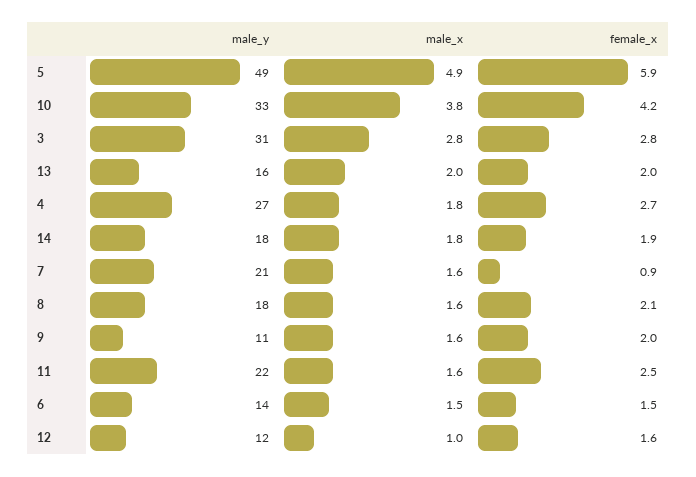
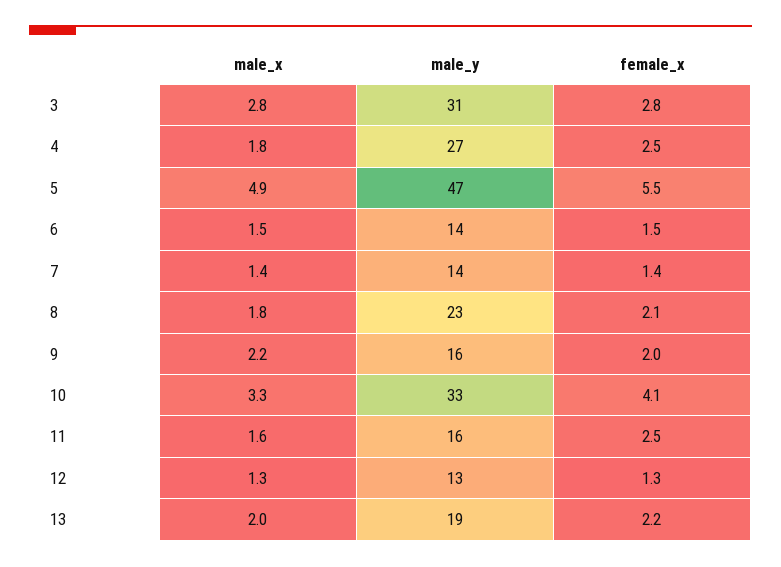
  {
    "male_y": {
-     "5": 49,
+     "5": 47,
      "10": 33,
      "3": 31,
-     "13": 16,
+     "13": 19,
      "4": 27,
-     "14": 18,
-     "7": 21,
+     "7": 14,
-     "8": 18,
+     "8": 23,
-     "9": 11,
+     "9": 16,
-     "11": 22,
+     "11": 16,
      "6": 14,
-     "12": 12
+     "12": 13
    },
    "male_x": {
      "5": 4.9,
-     "10": 3.8,
+     "10": 3.3,
      "3": 2.8,
      "13": 2,
      "4": 1.8,
-     "14": 1.8,
-     "7": 1.6,
+     "7": 1.4,
-     "8": 1.6,
+     "8": 1.8,
-     "9": 1.6,
+     "9": 2.2,
      "11": 1.6,
      "6": 1.5,
-     "12": 1
+     "12": 1.3
    },
    "female_x": {
-     "5": 5.9,
+     "5": 5.5,
-     "10": 4.2,
+     "10": 4.1,
      "3": 2.8,
-     "13": 2,
+     "13": 2.2,
-     "4": 2.7,
+     "4": 2.5,
-     "14": 1.9,
-     "7": 0.9,
+     "7": 1.4,
      "8": 2.1,
      "9": 2,
      "11": 2.5,
      "6": 1.5,
-     "12": 1.6
+     "12": 1.3
    }
  }

